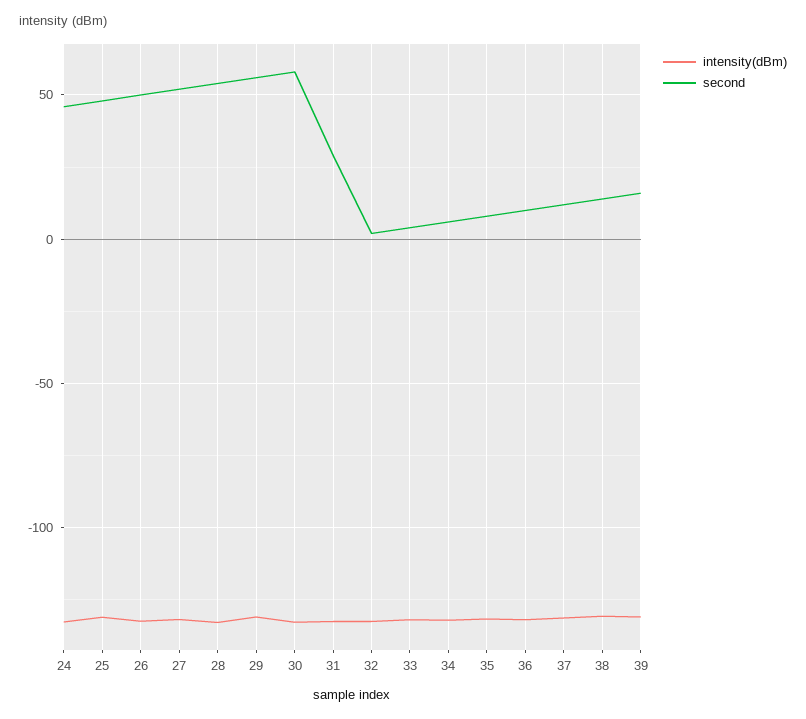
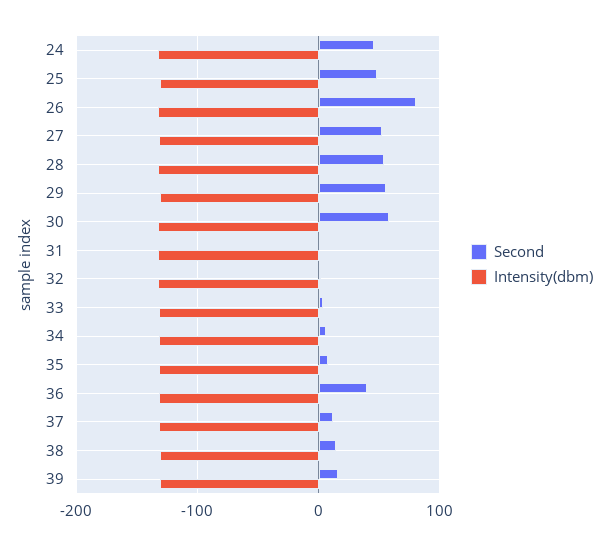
  {
    "intensity(dBm)": {
      "24": -135,
      "25": -130,
      "26": -130,
      "27": -130,
      "28": -135,
      "29": -130,
      "30": -135,
      "31": -135,
      "32": -135,
      "33": -130,
      "34": -130,
      "35": -130,
      "36": -130,
      "37": -130,
      "38": -130,
      "39": -130
    },
    "second": {
      "24": 45,
      "25": 50,
-     "26": 50,
+     "26": 80,
      "27": 50,
      "28": 55,
      "29": 55,
      "30": 60,
-     "31": 30,
+     "31": 0,
      "32": 0,
      "33": 5,
      "34": 5,
      "35": 10,
-     "36": 10,
+     "36": 40,
      "37": 10,
      "38": 15,
      "39": 15
    }
  }

